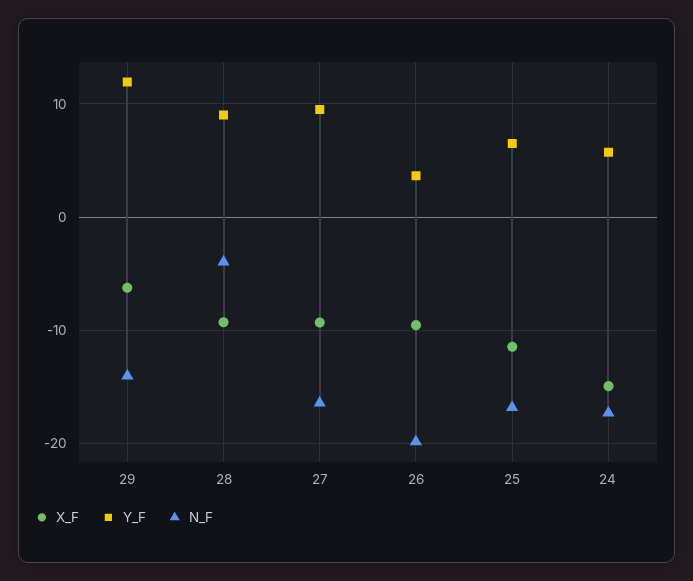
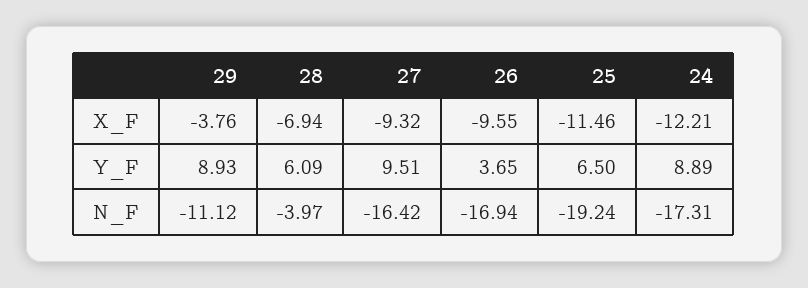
  {
    "X_F": {
-     "29": -6,
+     "29": -3.76,
-     "28": -9,
+     "28": -6.94,
      "27": -9.32,
      "26": -9.55,
      "25": -11.46,
-     "24": -15
+     "24": -12.21
    },
    "Y_F": {
-     "29": 12,
+     "29": 8.93,
-     "28": 9,
+     "28": 6.09,
      "27": 9.51,
      "26": 3.65,
      "25": 6.5,
-     "24": 6
+     "24": 8.89
    },
    "N_F": {
-     "29": -14,
+     "29": -11.12,
      "28": -3.97,
      "27": -16.42,
-     "26": -20,
+     "26": -16.94,
-     "25": -17,
+     "25": -19.24,
      "24": -17.31
    }
  }

